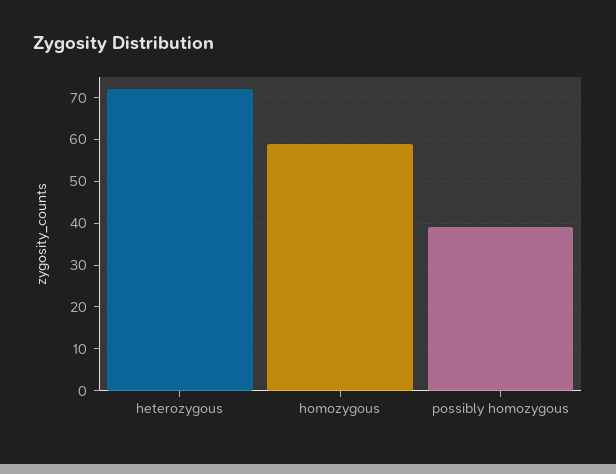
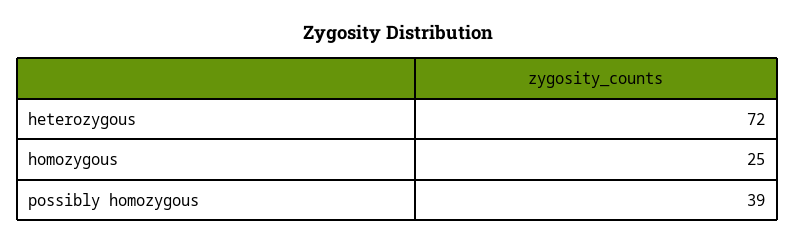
  {
    "heterozygous": 72,
-   "homozygous": 60,
+   "homozygous": 25,
    "possibly homozygous": 39
  }

